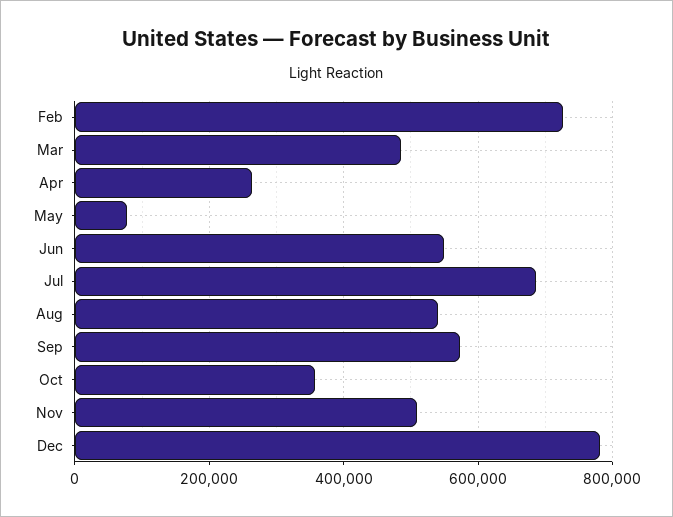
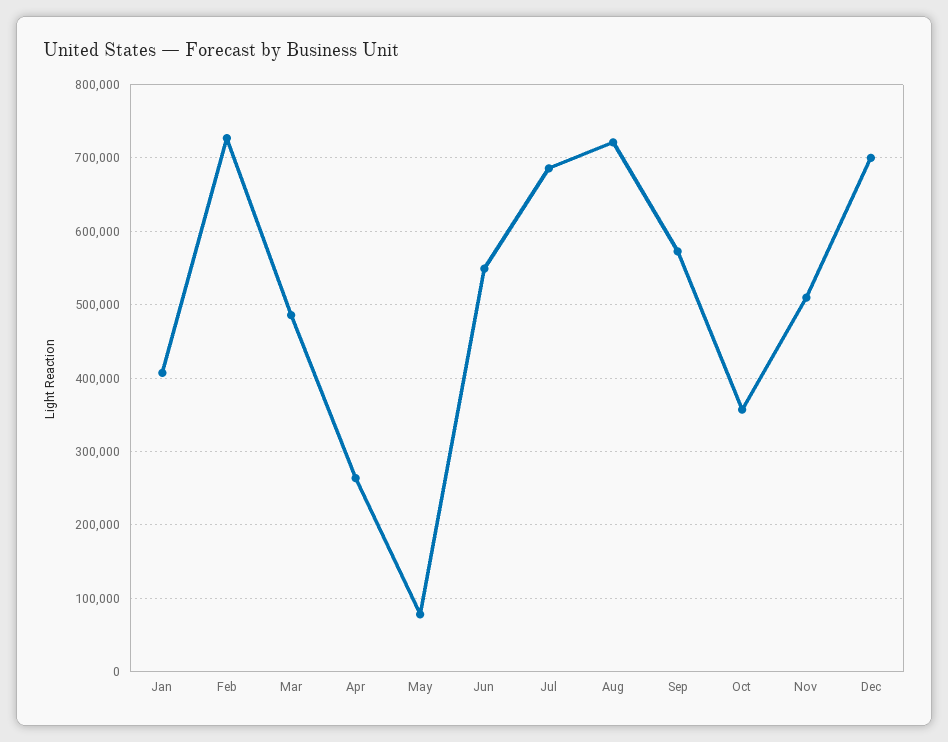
  {
    "Feb": 730000,
    "Mar": 490000,
    "Apr": 260000,
    "May": 80000,
    "Jun": 550000,
    "Jul": 690000,
-   "Aug": 540000,
+   "Aug": 720000,
    "Sep": 570000,
    "Oct": 360000,
    "Nov": 510000,
-   "Dec": 780000
+   "Dec": 700000,
+   "Jan": 410000
  }

